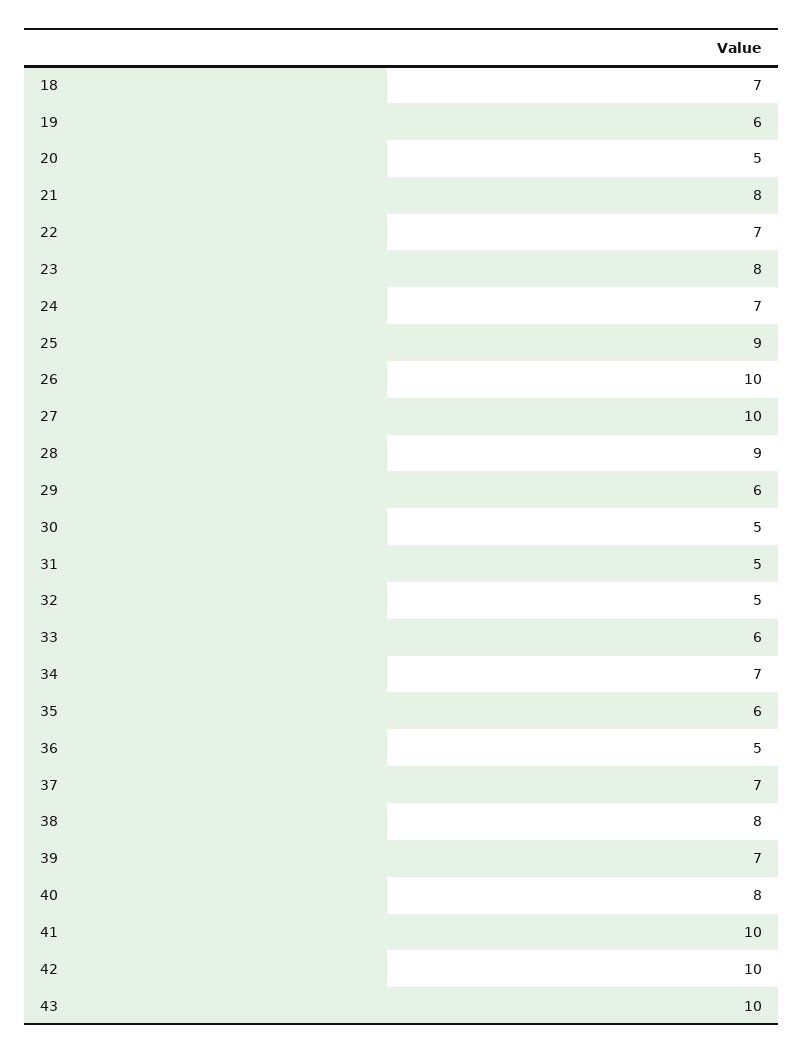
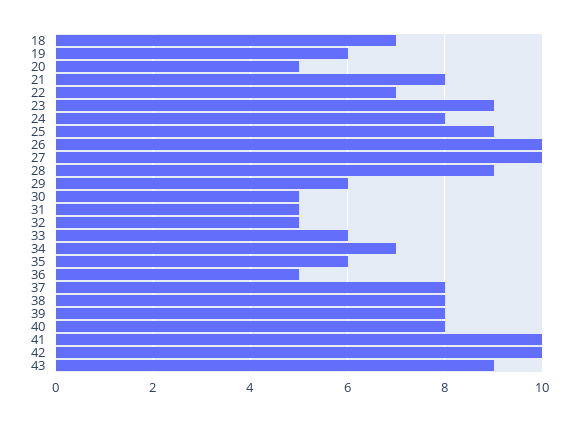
  {
    "18": 7,
    "19": 6,
    "20": 5,
    "21": 8,
    "22": 7,
-   "23": 8,
+   "23": 9,
-   "24": 7,
+   "24": 8,
    "25": 9,
    "26": 10,
    "27": 10,
    "28": 9,
    "29": 6,
    "30": 5,
    "31": 5,
    "32": 5,
    "33": 6,
    "34": 7,
    "35": 6,
    "36": 5,
-   "37": 7,
+   "37": 8,
    "38": 8,
-   "39": 7,
+   "39": 8,
    "40": 8,
    "41": 10,
    "42": 10,
-   "43": 10
+   "43": 9
  }

